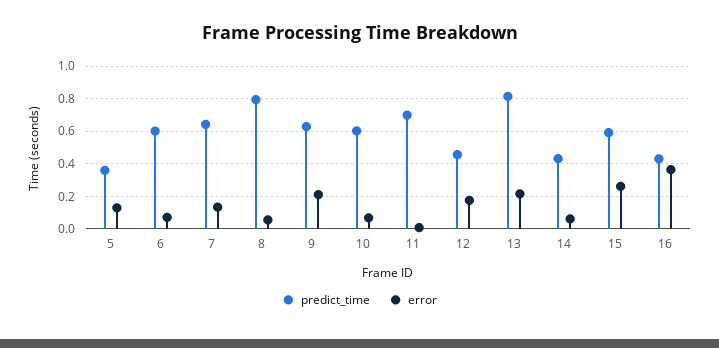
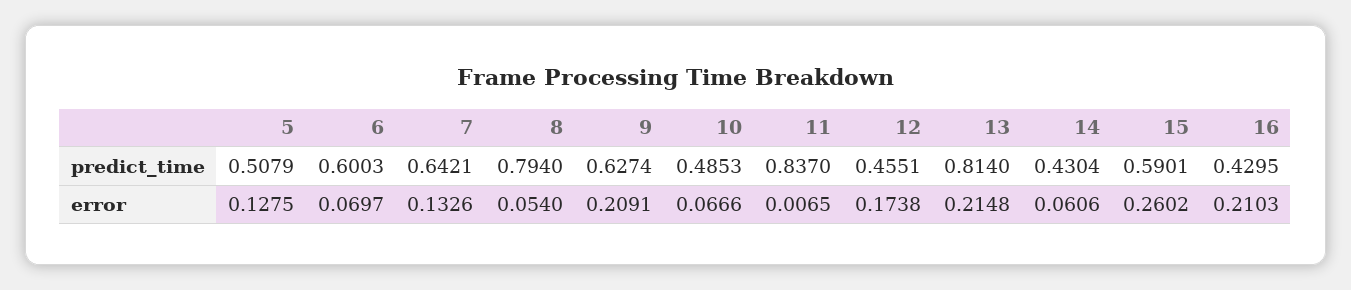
  {
    "predict_time": {
-     "5": 0.35,
+     "5": 0.5079,
      "6": 0.6003,
      "7": 0.6421,
      "8": 0.794,
      "9": 0.6274,
-     "10": 0.6,
+     "10": 0.4853,
-     "11": 0.7,
+     "11": 0.837,
      "12": 0.4551,
      "13": 0.814,
      "14": 0.4304,
      "15": 0.5901,
      "16": 0.4295
    },
    "error": {
      "5": 0.1275,
      "6": 0.0697,
      "7": 0.1326,
      "8": 0.054,
      "9": 0.2091,
      "10": 0.0666,
      "11": 0.0065,
      "12": 0.1738,
      "13": 0.2148,
      "14": 0.0606,
      "15": 0.2602,
-     "16": 0.35
+     "16": 0.2103
    }
  }

